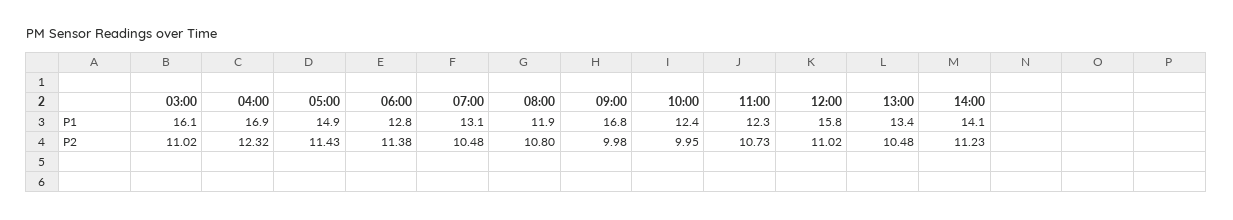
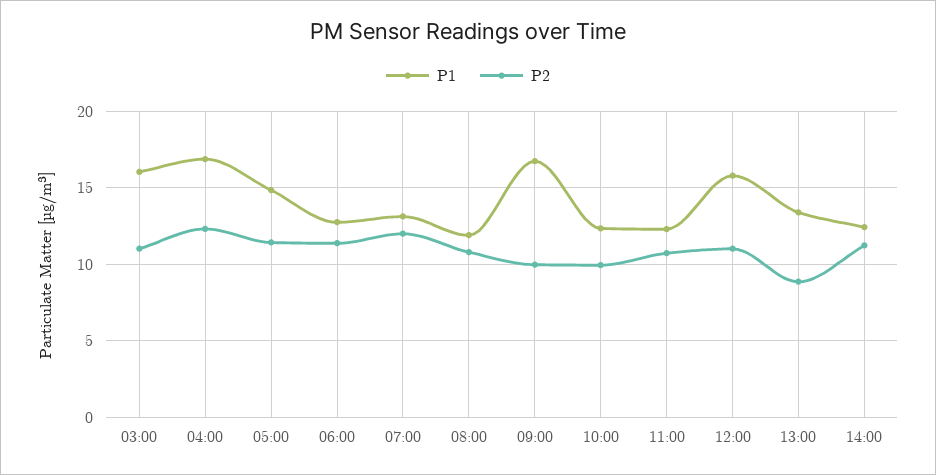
  {
    "P1": {
      "03:00": 16.1,
      "04:00": 16.9,
      "05:00": 14.9,
      "06:00": 12.8,
      "07:00": 13.1,
      "08:00": 11.9,
      "09:00": 16.8,
      "10:00": 12.4,
      "11:00": 12.3,
      "12:00": 15.8,
      "13:00": 13.4,
-     "14:00": 14.1
+     "14:00": 12.5
    },
    "P2": {
      "03:00": 11.02,
      "04:00": 12.32,
      "05:00": 11.43,
      "06:00": 11.38,
-     "07:00": 10.48,
+     "07:00": 12,
      "08:00": 10.8,
      "09:00": 9.98,
      "10:00": 9.95,
      "11:00": 10.73,
      "12:00": 11.02,
-     "13:00": 10.48,
+     "13:00": 9,
      "14:00": 11.23
    }
  }

